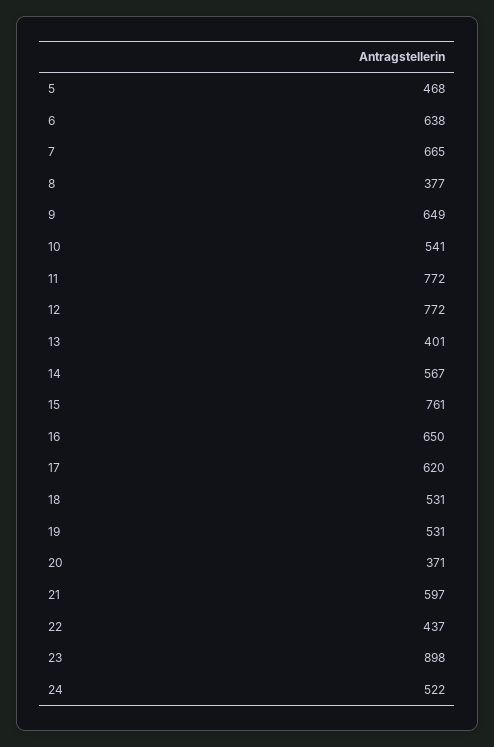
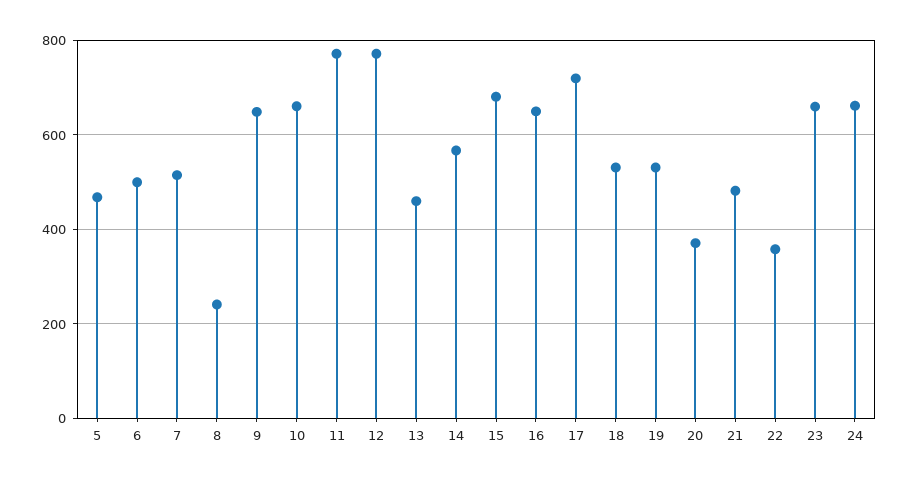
  {
    "5": 468,
-   "6": 638,
+   "6": 500,
-   "7": 665,
+   "7": 520,
-   "8": 377,
+   "8": 240,
    "9": 649,
-   "10": 541,
+   "10": 660,
    "11": 772,
    "12": 772,
-   "13": 401,
+   "13": 460,
    "14": 567,
-   "15": 761,
+   "15": 680,
    "16": 650,
-   "17": 620,
+   "17": 720,
    "18": 531,
    "19": 531,
    "20": 371,
-   "21": 597,
+   "21": 480,
-   "22": 437,
+   "22": 360,
-   "23": 898,
+   "23": 660,
-   "24": 522
+   "24": 660
  }

